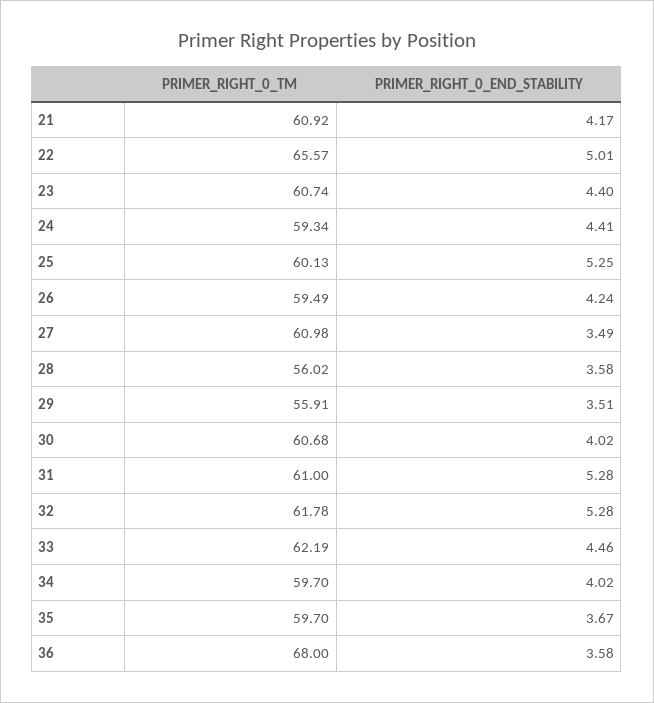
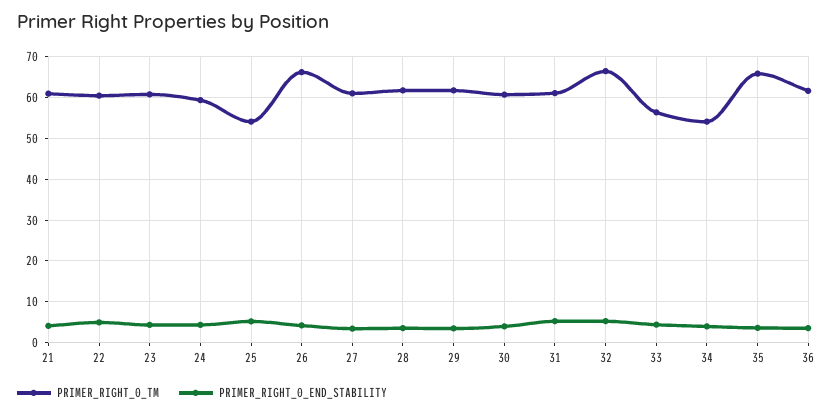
  {
    "PRIMER_RIGHT_0_TM": {
      "21": 60.92,
-     "22": 65.57,
+     "22": 60,
      "23": 60.74,
      "24": 59.34,
-     "25": 60.13,
+     "25": 54,
-     "26": 59.49,
+     "26": 66,
      "27": 60.98,
-     "28": 56.02,
+     "28": 62,
-     "29": 55.91,
+     "29": 62,
      "30": 60.68,
      "31": 61,
-     "32": 61.78,
+     "32": 66,
-     "33": 62.19,
+     "33": 56,
-     "34": 59.7,
+     "34": 54,
-     "35": 59.7,
+     "35": 66,
-     "36": 68
+     "36": 62
    },
    "PRIMER_RIGHT_0_END_STABILITY": {
      "21": 4.17,
      "22": 5.01,
      "23": 4.4,
      "24": 4.41,
      "25": 5.25,
      "26": 4.24,
      "27": 3.49,
      "28": 3.58,
      "29": 3.51,
      "30": 4.02,
      "31": 5.28,
      "32": 5.28,
      "33": 4.46,
      "34": 4.02,
      "35": 3.67,
      "36": 3.58
    }
  }

